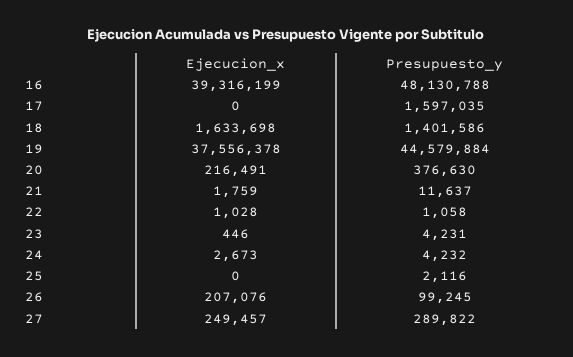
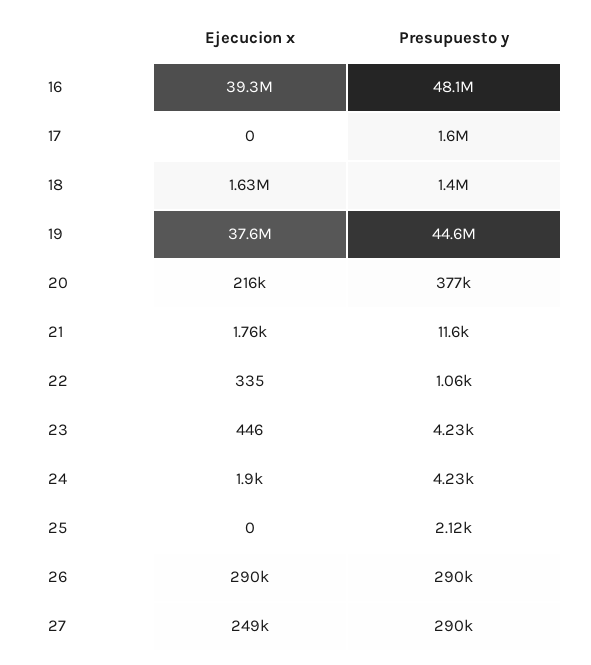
  {
    "Ejecucion_x": {
      "16": 39316199,
      "17": 0,
      "18": 1633698,
      "19": 37556378,
      "20": 216491,
      "21": 1759,
-     "22": 1028,
+     "22": 335,
      "23": 446,
-     "24": 2673,
+     "24": 1900,
      "25": 0,
-     "26": 207076,
+     "26": 290000,
      "27": 249457
    },
    "Presupuesto_y": {
      "16": 48130788,
      "17": 1597035,
      "18": 1401586,
      "19": 44579884,
      "20": 376630,
      "21": 11637,
      "22": 1058,
      "23": 4231,
      "24": 4232,
      "25": 2116,
-     "26": 99245,
+     "26": 290000,
      "27": 289822
    }
  }

